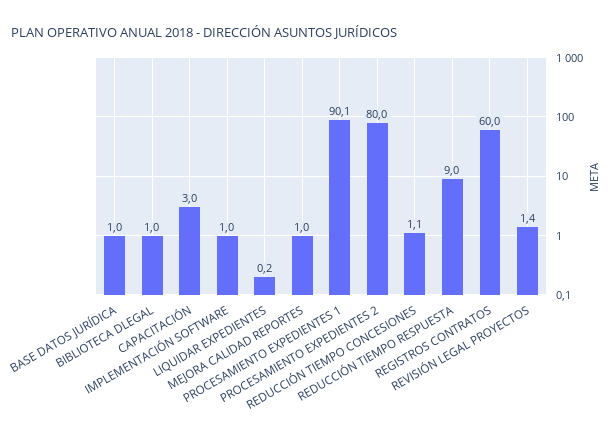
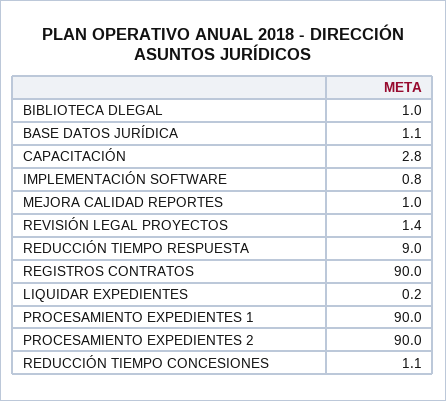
  {
-   "BASE DATOS JURÍDICA": 1,
+   "BASE DATOS JURÍDICA": 1.1,
    "BIBLIOTECA DLEGAL": 1,
-   "CAPACITACIÓN": 3,
+   "CAPACITACIÓN": 2.8,
-   "IMPLEMENTACIÓN SOFTWARE": 1,
+   "IMPLEMENTACIÓN SOFTWARE": 0.8,
    "LIQUIDAR EXPEDIENTES": 0.2,
    "MEJORA CALIDAD REPORTES": 1,
-   "PROCESAMIENTO EXPEDIENTES 1": 90.1,
+   "PROCESAMIENTO EXPEDIENTES 1": 90,
-   "PROCESAMIENTO EXPEDIENTES 2": 80,
+   "PROCESAMIENTO EXPEDIENTES 2": 90,
    "REDUCCIÓN TIEMPO CONCESIONES": 1.1,
    "REDUCCIÓN TIEMPO RESPUESTA": 9,
-   "REGISTROS CONTRATOS": 60,
+   "REGISTROS CONTRATOS": 90,
    "REVISIÓN LEGAL PROYECTOS": 1.4
  }

